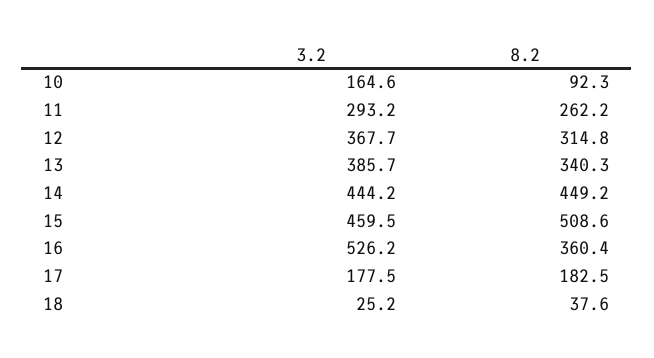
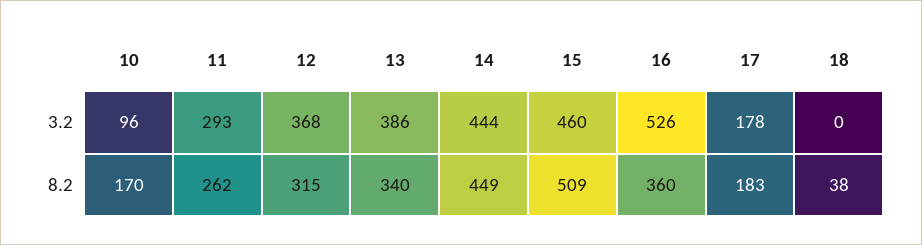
  {
    "3.2": {
-     "10": 164.6,
+     "10": 96,
      "11": 293.2,
      "12": 367.7,
      "13": 385.7,
      "14": 444.2,
      "15": 459.5,
      "16": 526.2,
      "17": 177.5,
-     "18": 25.2
+     "18": 0
    },
    "8.2": {
-     "10": 92.3,
+     "10": 170,
      "11": 262.2,
      "12": 314.8,
      "13": 340.3,
      "14": 449.2,
      "15": 508.6,
      "16": 360.4,
      "17": 182.5,
      "18": 37.6
    }
  }

